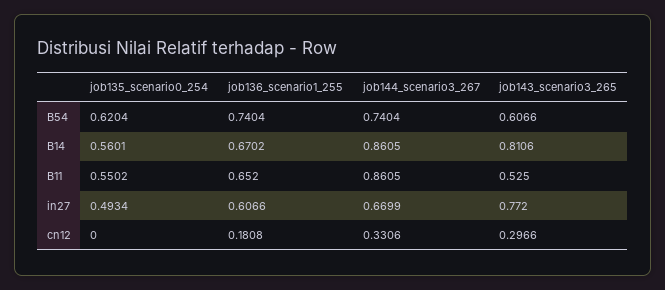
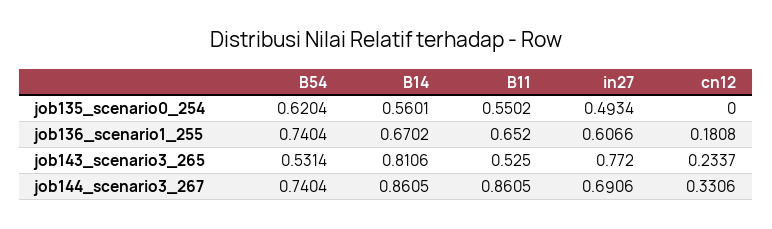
  {
    "job135_scenario0_254": {
      "B54": 0.6204,
      "B14": 0.5601,
      "B11": 0.5502,
      "in27": 0.4934,
      "cn12": 0
    },
    "job136_scenario1_255": {
      "B54": 0.7404,
      "B14": 0.6702,
      "B11": 0.652,
      "in27": 0.6066,
      "cn12": 0.1808
    },
    "job144_scenario3_267": {
      "B54": 0.7404,
      "B14": 0.8605,
      "B11": 0.8605,
-     "in27": 0.6699,
+     "in27": 0.6906,
      "cn12": 0.3306
    },
    "job143_scenario3_265": {
-     "B54": 0.6066,
+     "B54": 0.5314,
      "B14": 0.8106,
      "B11": 0.525,
      "in27": 0.772,
-     "cn12": 0.2966
+     "cn12": 0.2337
    }
  }

